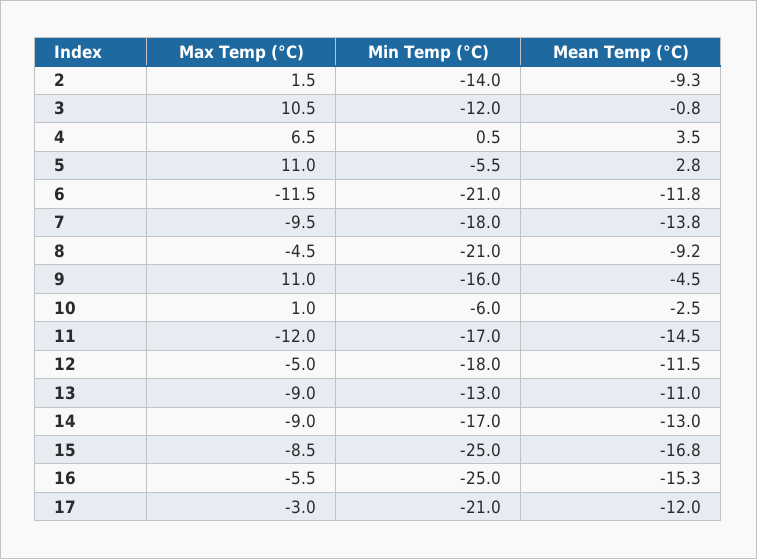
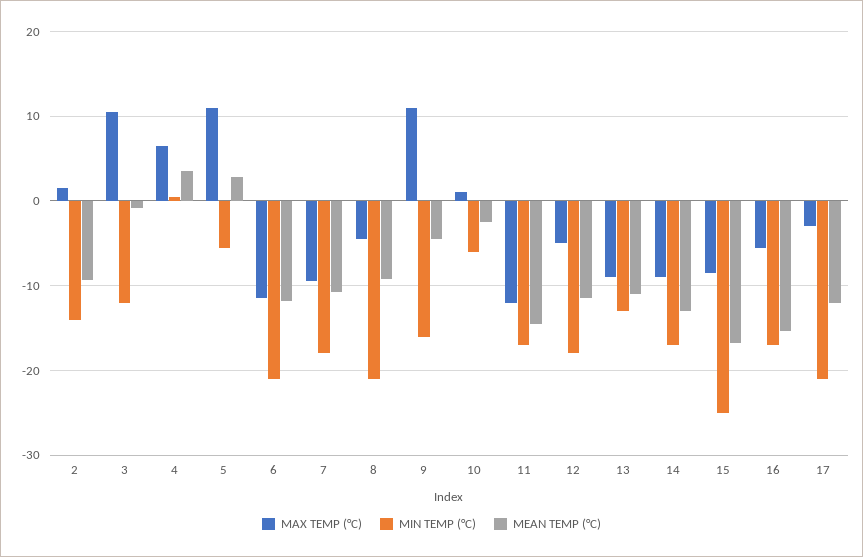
  {
    "Max Temp (°C)": {
      "2": 1.5,
      "3": 10.5,
      "4": 6.5,
      "5": 11,
      "6": -11.5,
      "7": -9.5,
      "8": -4.5,
      "9": 11,
      "10": 1,
      "11": -12,
      "12": -5,
      "13": -9,
      "14": -9,
      "15": -8.5,
      "16": -5.5,
      "17": -3
    },
    "Min Temp (°C)": {
      "2": -14,
      "3": -12,
      "4": 0.5,
      "5": -5.5,
      "6": -21,
      "7": -18,
      "8": -21,
      "9": -16,
      "10": -6,
      "11": -17,
      "12": -18,
      "13": -13,
      "14": -17,
      "15": -25,
-     "16": -25,
+     "16": -17,
      "17": -21
    },
    "Mean Temp (°C)": {
      "2": -9.3,
      "3": -0.8,
      "4": 3.5,
      "5": 2.8,
      "6": -11.8,
-     "7": -13.8,
+     "7": -11,
      "8": -9.2,
      "9": -4.5,
      "10": -2.5,
      "11": -14.5,
      "12": -11.5,
      "13": -11,
      "14": -13,
      "15": -16.8,
      "16": -15.3,
      "17": -12
    }
  }

